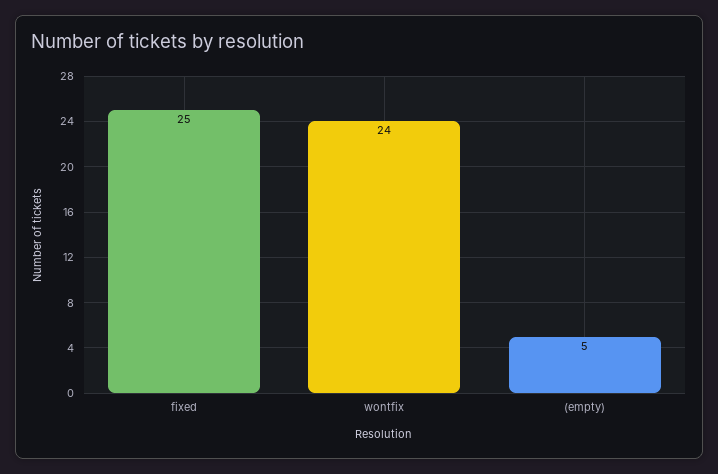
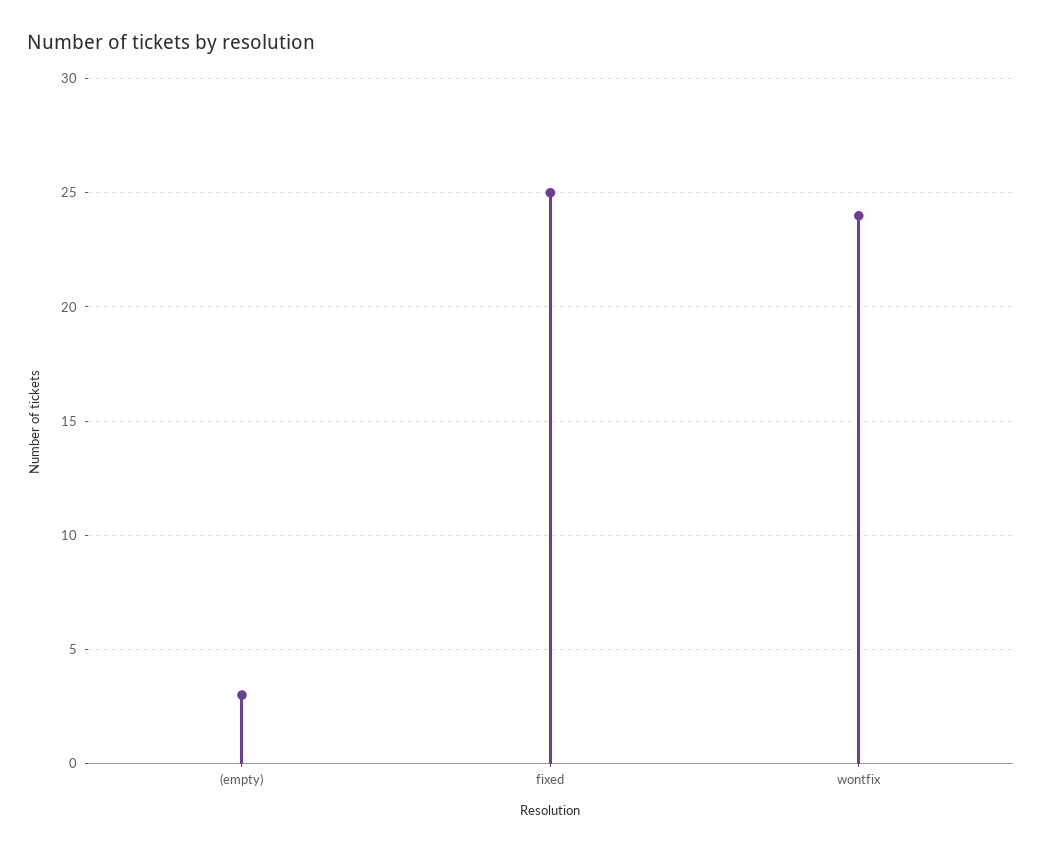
  {
    "fixed": 25,
    "wontfix": 24,
-   "(empty)": 5
+   "(empty)": 3
  }

